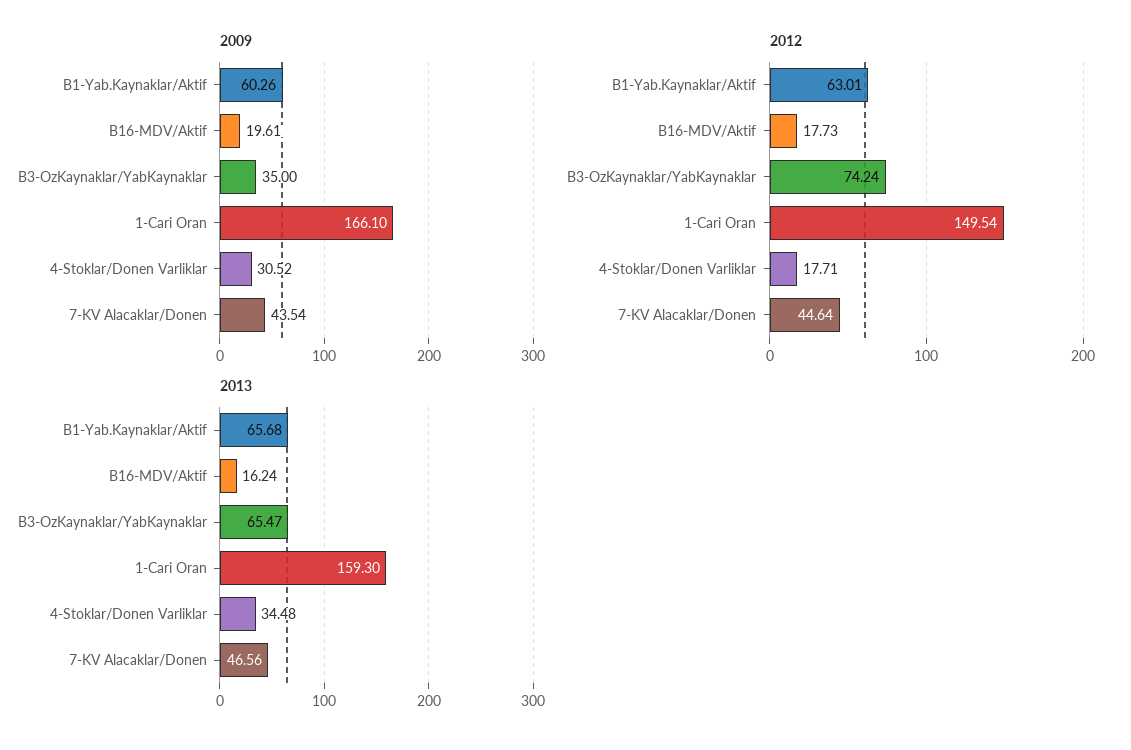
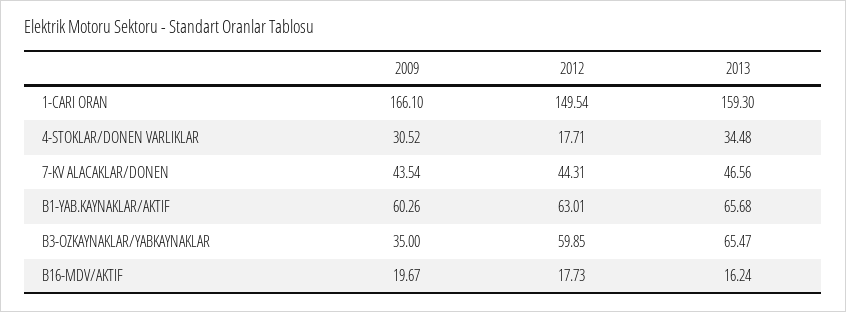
  {
    "2009": {
      "B1-Yab.Kaynaklar/Aktif": 60.26,
-     "B16-MDV/Aktif": 19.61,
+     "B16-MDV/Aktif": 19.67,
      "B3-OzKaynaklar/YabKaynaklar": 35,
      "1-Cari Oran": 166.1,
      "4-Stoklar/Donen Varliklar": 30.52,
      "7-KV Alacaklar/Donen": 43.54
    },
    "2012": {
      "B1-Yab.Kaynaklar/Aktif": 63.01,
      "B16-MDV/Aktif": 17.73,
-     "B3-OzKaynaklar/YabKaynaklar": 74.24,
+     "B3-OzKaynaklar/YabKaynaklar": 59.85,
      "1-Cari Oran": 149.54,
      "4-Stoklar/Donen Varliklar": 17.71,
-     "7-KV Alacaklar/Donen": 44.64
+     "7-KV Alacaklar/Donen": 44.31
    },
    "2013": {
      "B1-Yab.Kaynaklar/Aktif": 65.68,
      "B16-MDV/Aktif": 16.24,
      "B3-OzKaynaklar/YabKaynaklar": 65.47,
      "1-Cari Oran": 159.3,
      "4-Stoklar/Donen Varliklar": 34.48,
      "7-KV Alacaklar/Donen": 46.56
    }
  }

